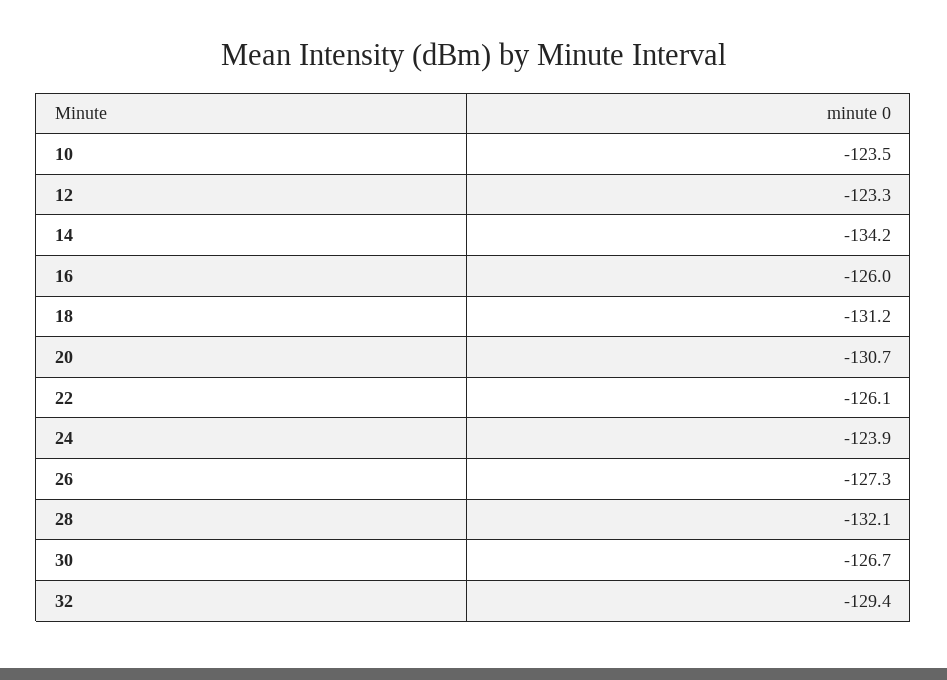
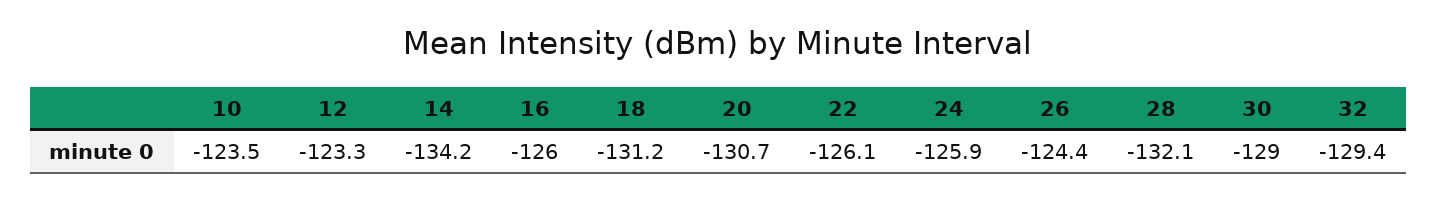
  {
    "10": -123.5,
    "12": -123.3,
    "14": -134.2,
    "16": -126,
    "18": -131.2,
    "20": -130.7,
    "22": -126.1,
-   "24": -123.9,
+   "24": -125.9,
-   "26": -127.3,
+   "26": -124.4,
    "28": -132.1,
-   "30": -126.7,
+   "30": -129,
    "32": -129.4
  }

